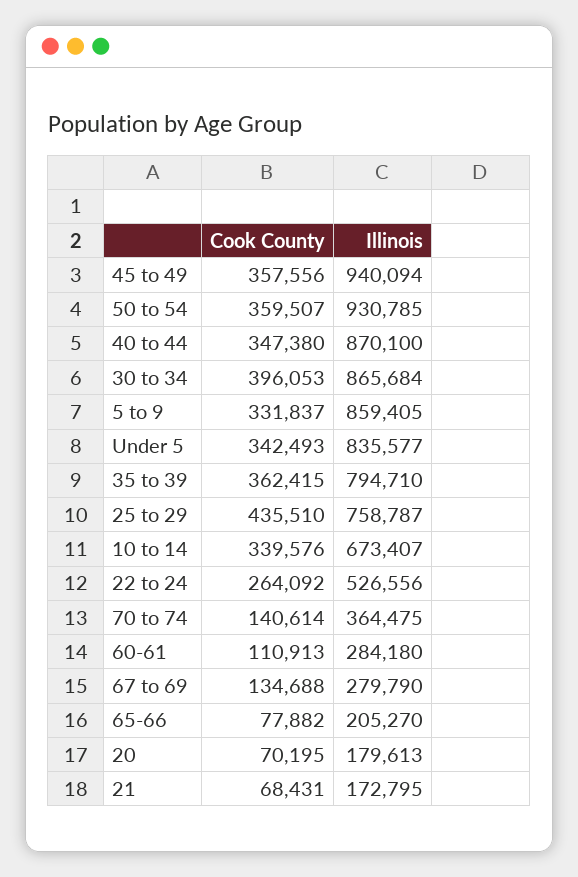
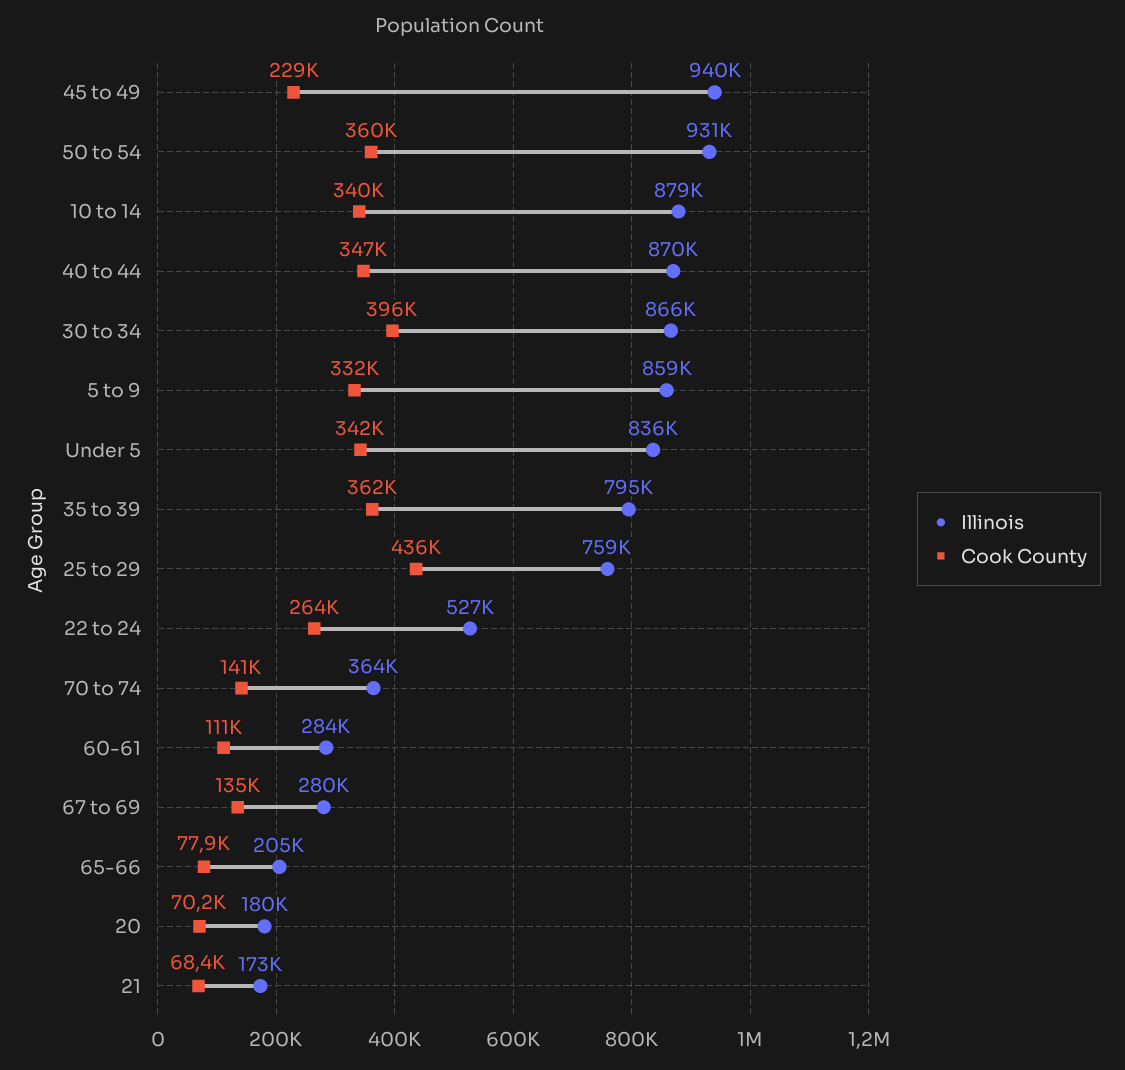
  {
    "Cook County": {
-     "45 to 49": 357556,
+     "45 to 49": 229000,
      "50 to 54": 359507,
      "40 to 44": 347380,
      "30 to 34": 396053,
      "5 to 9": 331837,
      "Under 5": 342493,
      "35 to 39": 362415,
      "25 to 29": 435510,
      "10 to 14": 339576,
      "22 to 24": 264092,
      "70 to 74": 140614,
      "60-61": 110913,
      "67 to 69": 134688,
      "65-66": 77882,
      "20": 70195,
      "21": 68431
    },
    "Illinois": {
      "45 to 49": 940094,
      "50 to 54": 930785,
      "40 to 44": 870100,
      "30 to 34": 865684,
      "5 to 9": 859405,
      "Under 5": 835577,
      "35 to 39": 794710,
      "25 to 29": 758787,
-     "10 to 14": 673407,
+     "10 to 14": 879000,
      "22 to 24": 526556,
      "70 to 74": 364475,
      "60-61": 284180,
      "67 to 69": 279790,
      "65-66": 205270,
      "20": 179613,
      "21": 172795
    }
  }

